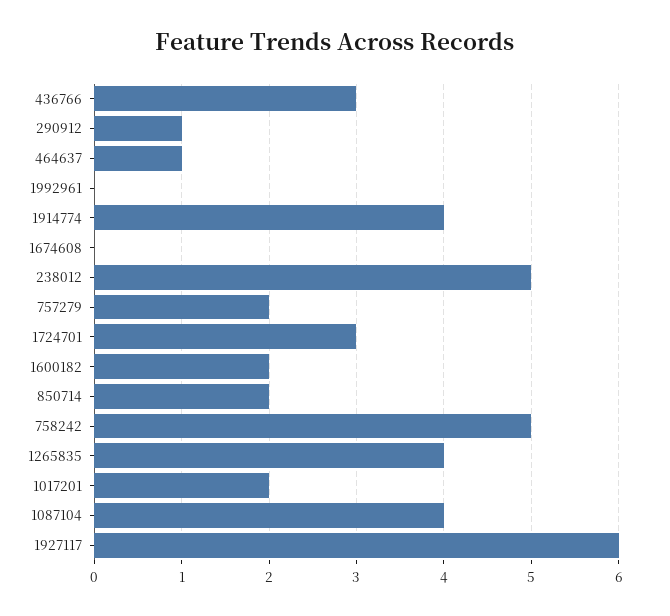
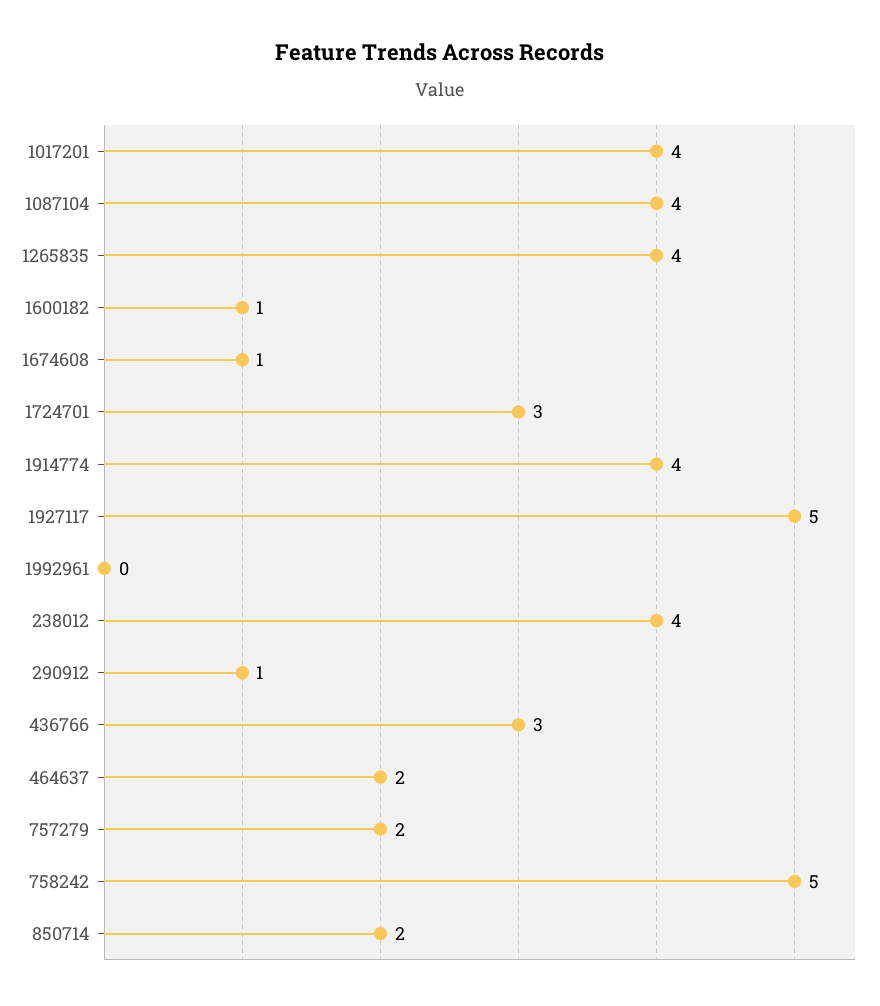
  {
    "436766": 3,
    "290912": 1,
-   "464637": 1,
+   "464637": 2,
    "1992961": 0,
    "1914774": 4,
-   "1674608": 0,
+   "1674608": 1,
-   "238012": 5,
+   "238012": 4,
    "757279": 2,
    "1724701": 3,
-   "1600182": 2,
+   "1600182": 1,
    "850714": 2,
    "758242": 5,
    "1265835": 4,
-   "1017201": 2,
+   "1017201": 4,
    "1087104": 4,
-   "1927117": 6
+   "1927117": 5
  }

